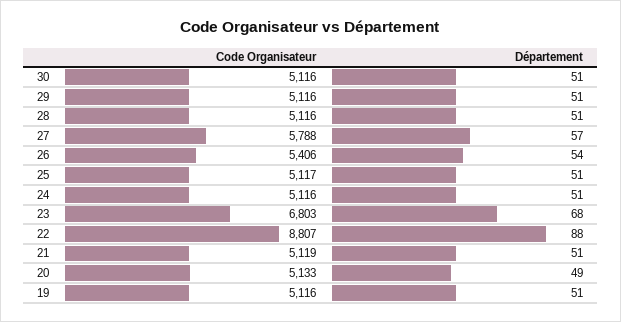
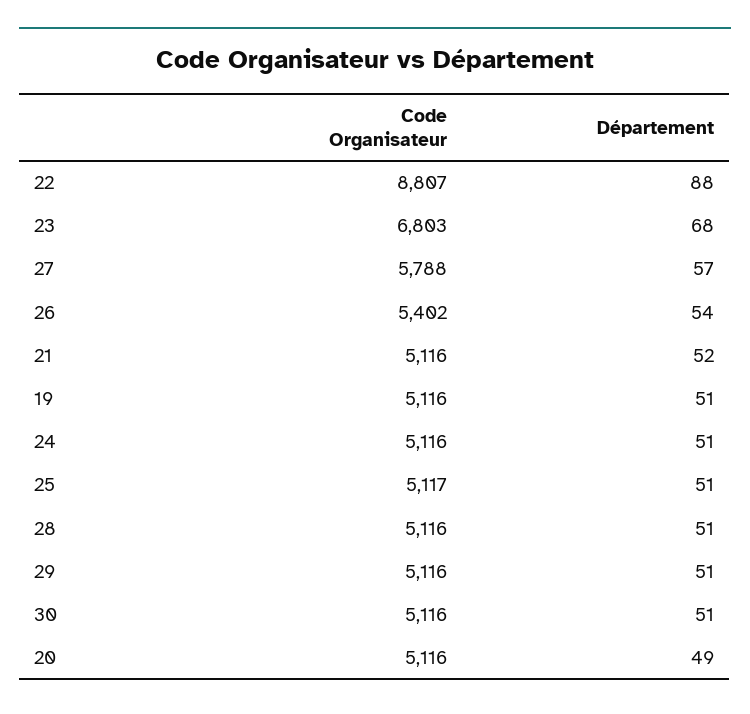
  {
    "Code Organisateur": {
      "30": 5116,
      "29": 5116,
      "28": 5116,
      "27": 5788,
-     "26": 5406,
+     "26": 5402,
      "25": 5117,
      "24": 5116,
      "23": 6803,
      "22": 8807,
-     "21": 5119,
+     "21": 5116,
-     "20": 5133,
+     "20": 5116,
      "19": 5116
    },
    "Département": {
      "30": 51,
      "29": 51,
      "28": 51,
      "27": 57,
      "26": 54,
      "25": 51,
      "24": 51,
      "23": 68,
      "22": 88,
-     "21": 51,
+     "21": 52,
      "20": 49,
      "19": 51
    }
  }

